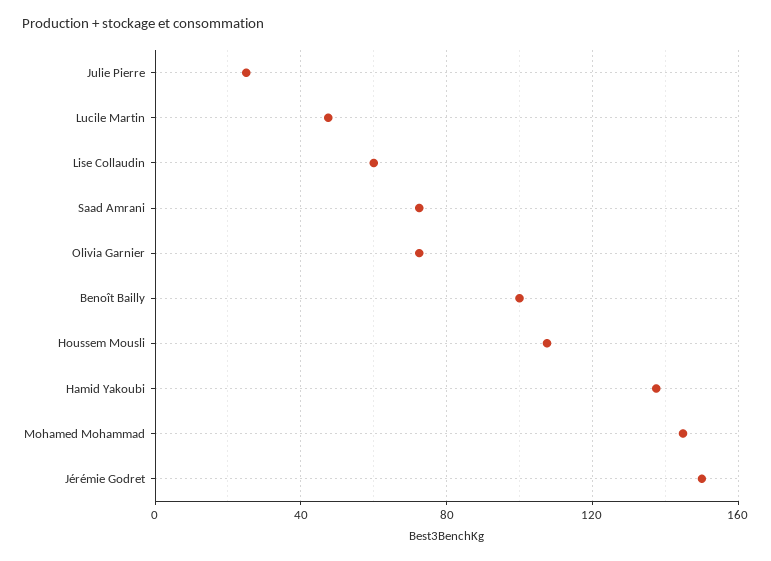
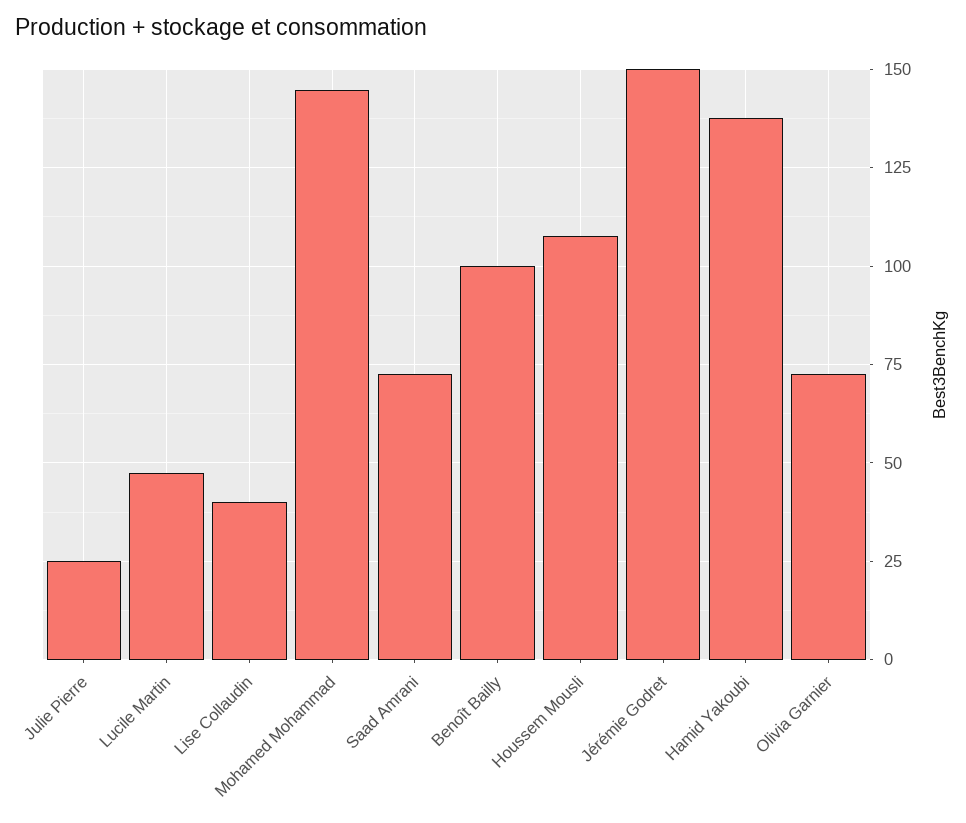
  {
    "Julie Pierre": 25,
    "Lucile Martin": 47.5,
-   "Lise Collaudin": 60,
+   "Lise Collaudin": 40,
    "Saad Amrani": 72.5,
    "Olivia Garnier": 72.5,
    "Benoît Bailly": 100,
    "Houssem Mousli": 107.5,
    "Hamid Yakoubi": 137.5,
    "Mohamed Mohammad": 145,
    "Jérémie Godret": 150
  }

